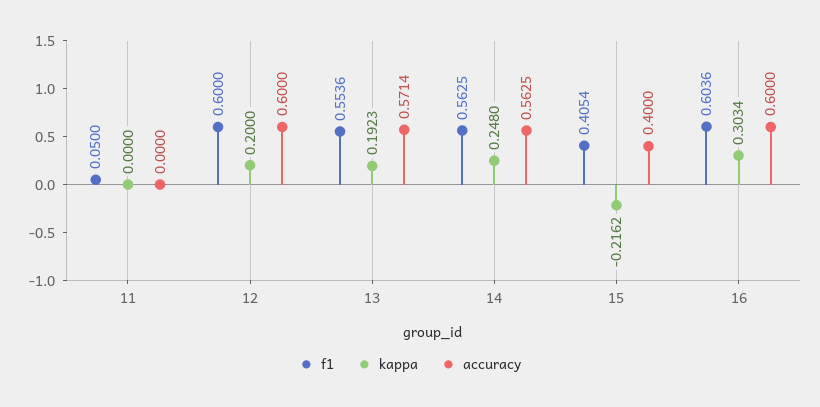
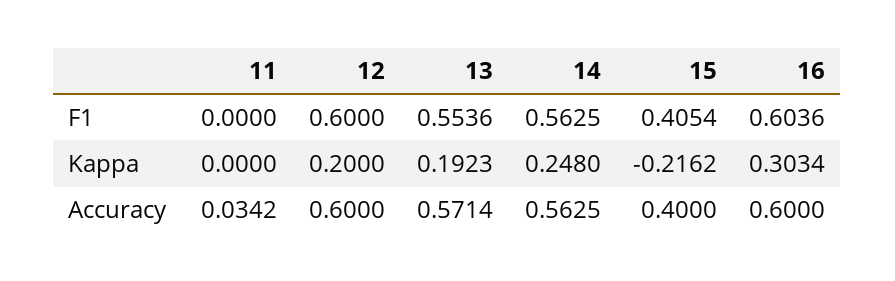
  {
    "f1": {
-     "11": 0.05,
+     "11": 0,
      "12": 0.6,
      "13": 0.5536,
      "14": 0.5625,
      "15": 0.4054,
      "16": 0.6036
    },
    "kappa": {
      "11": 0,
      "12": 0.2,
      "13": 0.1923,
      "14": 0.248,
      "15": -0.2162,
      "16": 0.3034
    },
    "accuracy": {
-     "11": 0,
+     "11": 0.0342,
      "12": 0.6,
      "13": 0.5714,
      "14": 0.5625,
      "15": 0.4,
      "16": 0.6
    }
  }

